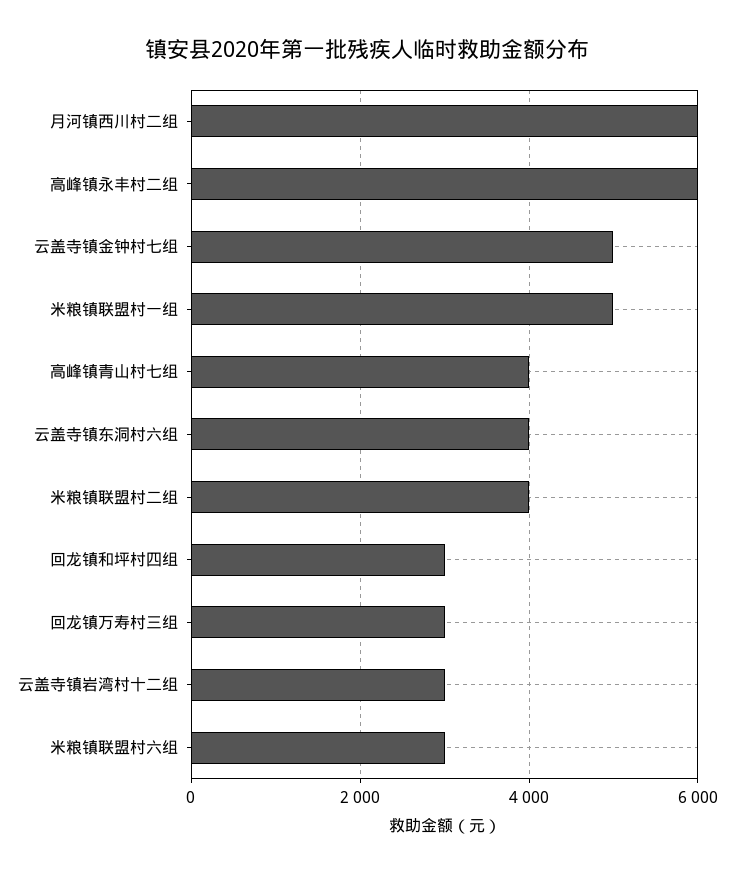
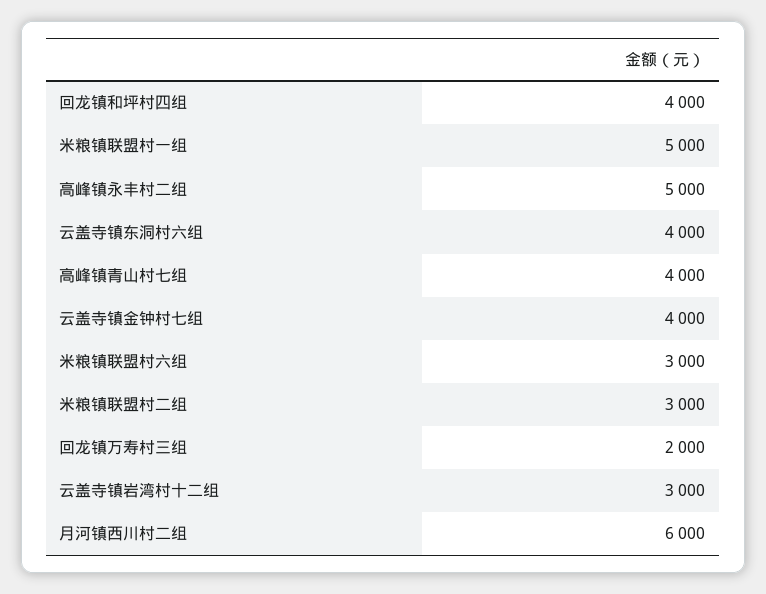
  {
    "月河镇西川村二组": 6000,
-   "高峰镇永丰村二组": 6000,
+   "高峰镇永丰村二组": 5000,
-   "云盖寺镇金钟村七组": 5000,
+   "云盖寺镇金钟村七组": 4000,
    "米粮镇联盟村一组": 5000,
    "高峰镇青山村七组": 4000,
    "云盖寺镇东洞村六组": 4000,
-   "米粮镇联盟村二组": 4000,
+   "米粮镇联盟村二组": 3000,
-   "回龙镇和坪村四组": 3000,
+   "回龙镇和坪村四组": 4000,
-   "回龙镇万寿村三组": 3000,
+   "回龙镇万寿村三组": 2000,
    "云盖寺镇岩湾村十二组": 3000,
    "米粮镇联盟村六组": 3000
  }

